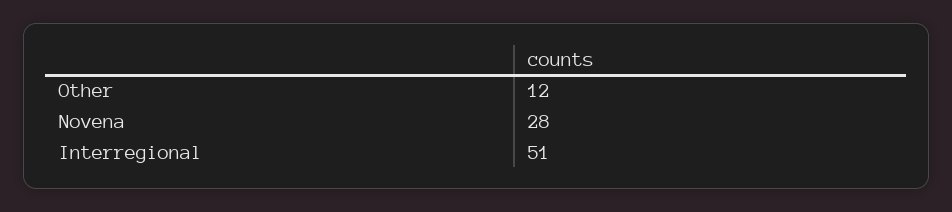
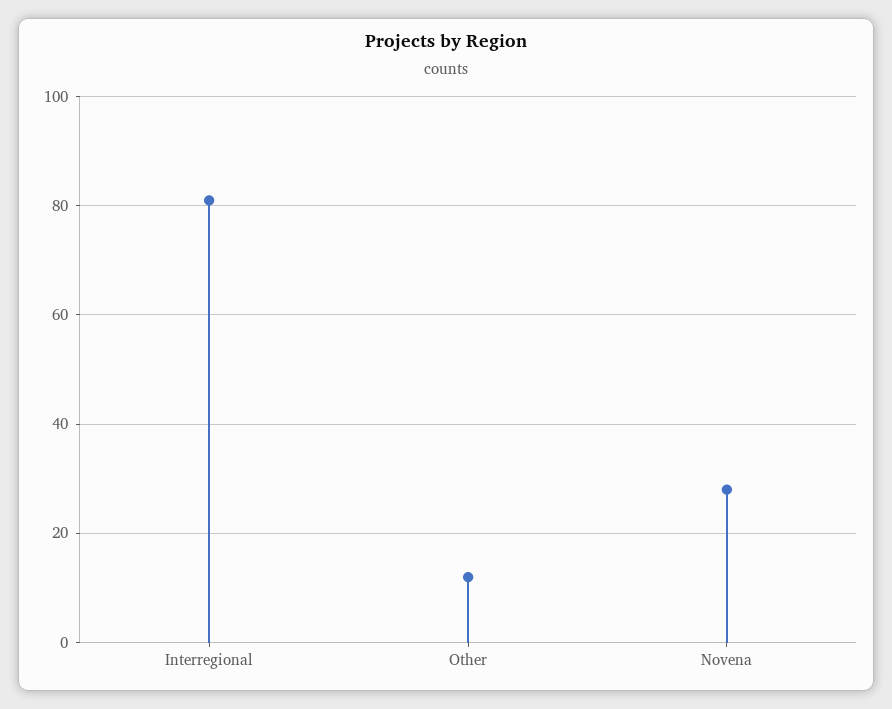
  {
    "Other": 12,
    "Novena": 28,
-   "Interregional": 51
+   "Interregional": 80
  }

